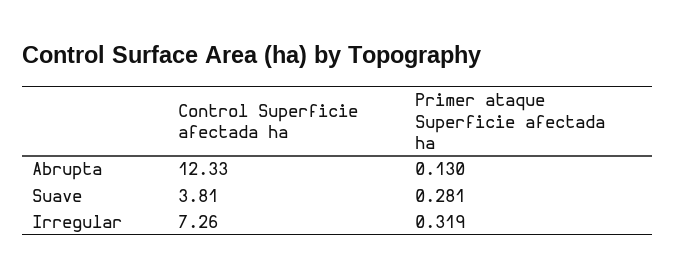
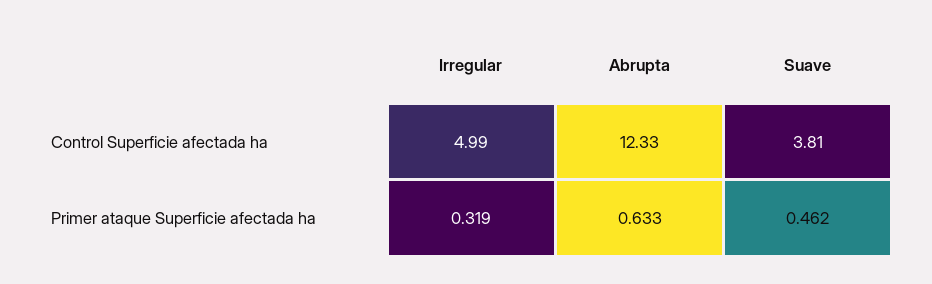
  {
    "Control Superficie afectada ha": {
      "Abrupta": 12.33,
      "Suave": 3.81,
-     "Irregular": 7.26
+     "Irregular": 4.99
    },
    "Primer ataque Superficie afectada ha": {
-     "Abrupta": 0.13,
+     "Abrupta": 0.633,
-     "Suave": 0.281,
+     "Suave": 0.462,
      "Irregular": 0.319
    }
  }

